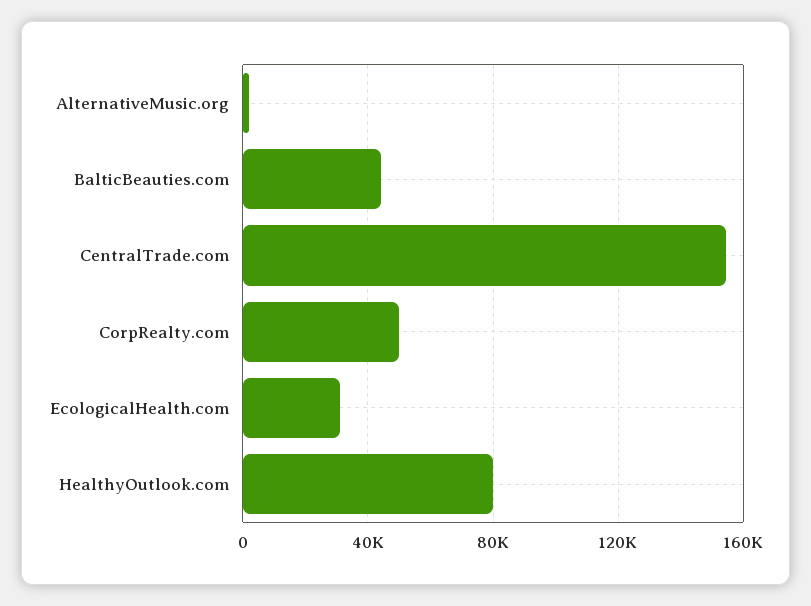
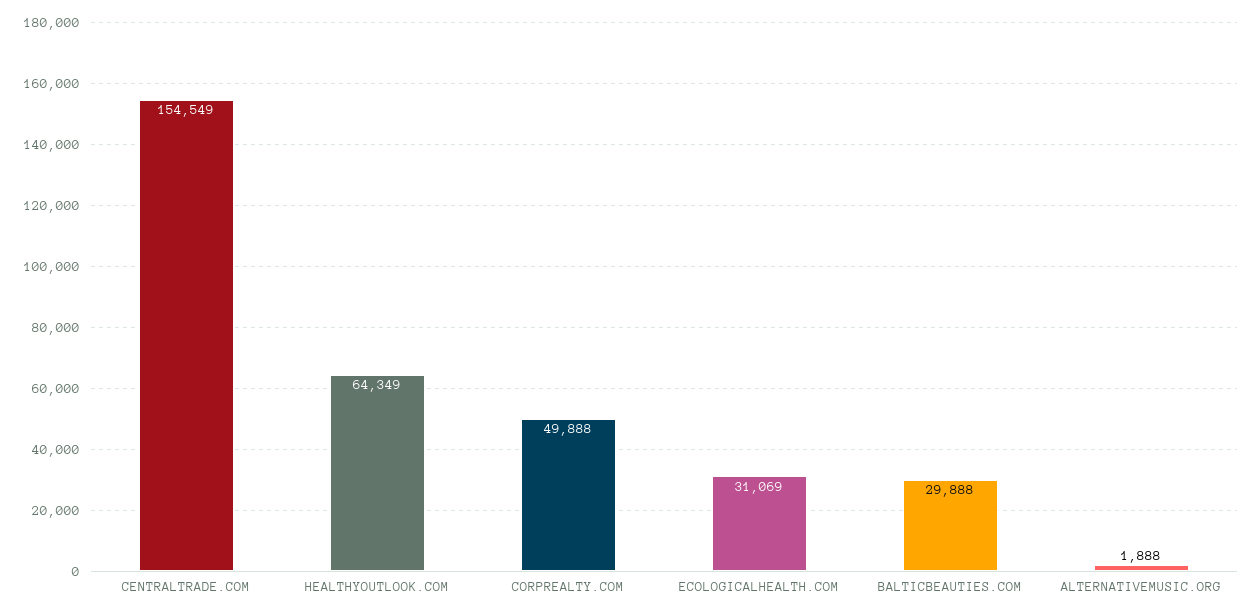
  {
    "AlternativeMusic.org": 1888,
-   "BalticBeauties.com": 45000,
+   "BalticBeauties.com": 29888,
    "CentralTrade.com": 154549,
    "CorpRealty.com": 49888,
    "EcologicalHealth.com": 31069,
-   "HealthyOutlook.com": 80000
+   "HealthyOutlook.com": 64349
  }

